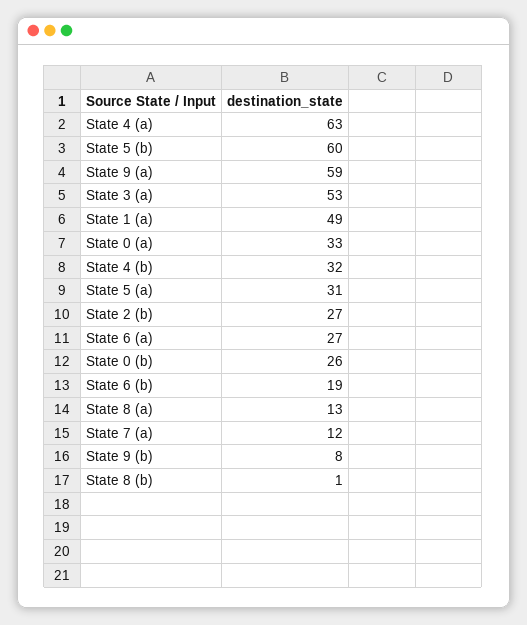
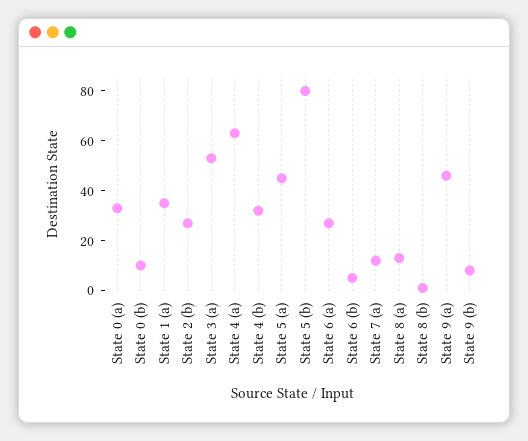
  {
    "State 4 (a)": 63,
-   "State 5 (b)": 60,
+   "State 5 (b)": 80,
-   "State 9 (a)": 59,
+   "State 9 (a)": 45,
    "State 3 (a)": 53,
-   "State 1 (a)": 49,
+   "State 1 (a)": 35,
    "State 0 (a)": 33,
    "State 4 (b)": 32,
-   "State 5 (a)": 31,
+   "State 5 (a)": 45,
    "State 2 (b)": 27,
    "State 6 (a)": 27,
-   "State 0 (b)": 26,
+   "State 0 (b)": 10,
-   "State 6 (b)": 19,
+   "State 6 (b)": 5,
    "State 8 (a)": 13,
    "State 7 (a)": 12,
    "State 9 (b)": 8,
    "State 8 (b)": 1
  }

